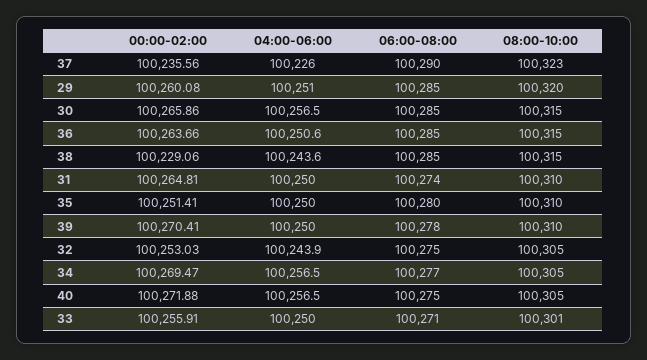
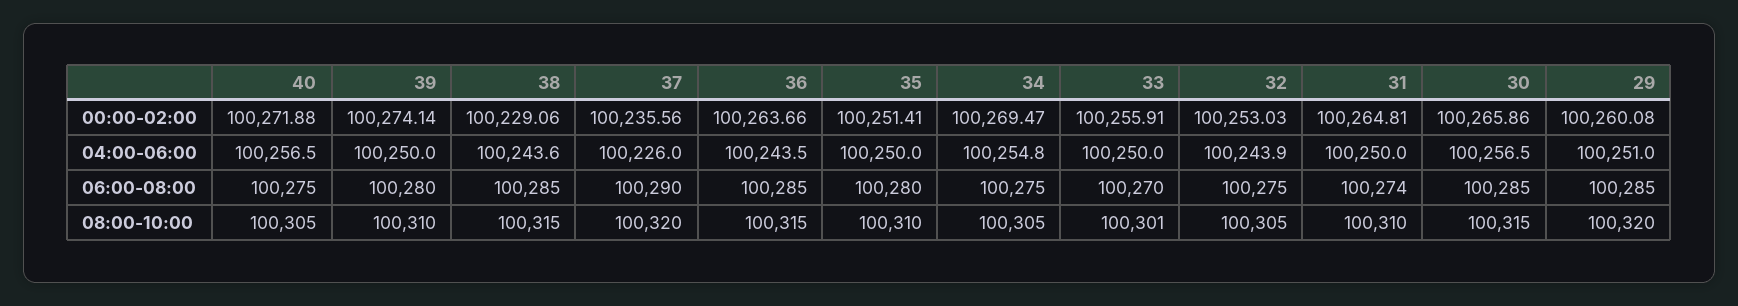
  {
    "00:00-02:00": {
      "37": 100235.56,
      "29": 100260.08,
      "30": 100265.86,
      "36": 100263.66,
      "38": 100229.06,
      "31": 100264.81,
      "35": 100251.41,
-     "39": 100270.41,
+     "39": 100274.14,
      "32": 100253.03,
      "34": 100269.47,
      "40": 100271.88,
      "33": 100255.91
    },
    "04:00-06:00": {
      "37": 100226,
      "29": 100251,
      "30": 100256.5,
-     "36": 100250.6,
+     "36": 100243.5,
      "38": 100243.6,
      "31": 100250,
      "35": 100250,
      "39": 100250,
      "32": 100243.9,
-     "34": 100256.5,
+     "34": 100254.8,
      "40": 100256.5,
      "33": 100250
    },
    "06:00-08:00": {
      "37": 100290,
      "29": 100285,
      "30": 100285,
      "36": 100285,
      "38": 100285,
      "31": 100274,
      "35": 100280,
-     "39": 100278,
+     "39": 100280,
      "32": 100275,
-     "34": 100277,
+     "34": 100275,
      "40": 100275,
-     "33": 100271
+     "33": 100270
    },
    "08:00-10:00": {
-     "37": 100323,
+     "37": 100320,
      "29": 100320,
      "30": 100315,
      "36": 100315,
      "38": 100315,
      "31": 100310,
      "35": 100310,
      "39": 100310,
      "32": 100305,
      "34": 100305,
      "40": 100305,
      "33": 100301
    }
  }

